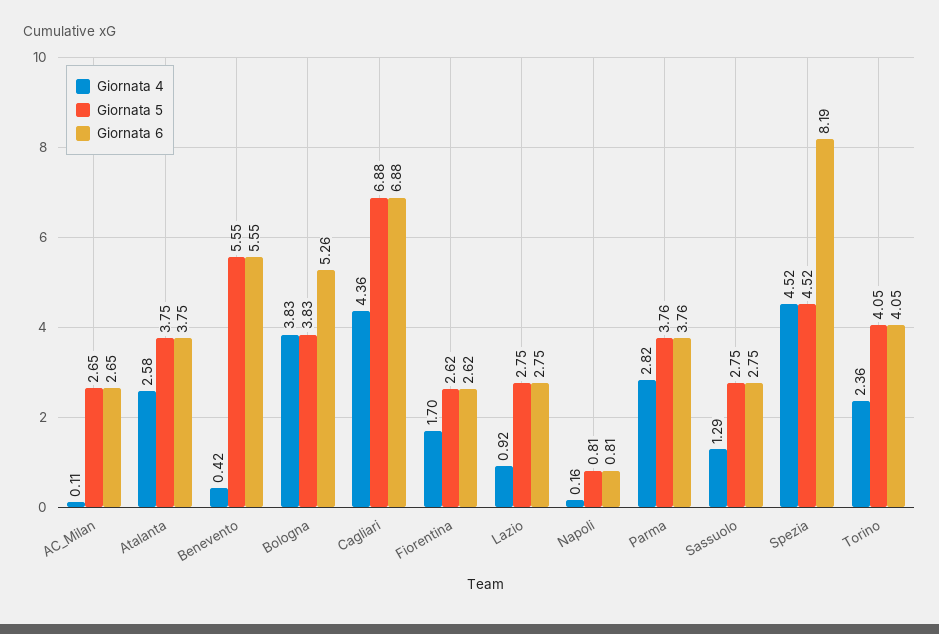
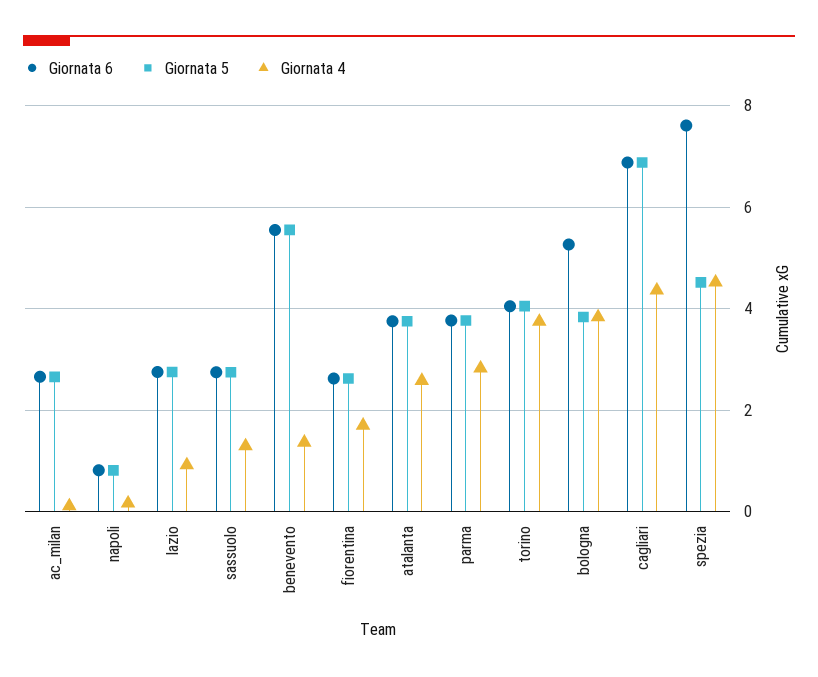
  {
    "Giornata 4": {
      "AC_Milan": 0.11,
      "Atalanta": 2.58,
-     "Benevento": 0.42,
+     "Benevento": 1.4,
      "Bologna": 3.83,
      "Cagliari": 4.36,
      "Fiorentina": 1.7,
      "Lazio": 0.92,
      "Napoli": 0.16,
      "Parma": 2.82,
      "Sassuolo": 1.29,
      "Spezia": 4.52,
-     "Torino": 2.36
+     "Torino": 3.8
    },
    "Giornata 5": {
      "AC_Milan": 2.65,
      "Atalanta": 3.75,
      "Benevento": 5.55,
      "Bologna": 3.83,
      "Cagliari": 6.88,
      "Fiorentina": 2.62,
      "Lazio": 2.75,
      "Napoli": 0.81,
      "Parma": 3.76,
      "Sassuolo": 2.75,
      "Spezia": 4.52,
      "Torino": 4.05
    },
    "Giornata 6": {
      "AC_Milan": 2.65,
      "Atalanta": 3.75,
      "Benevento": 5.55,
      "Bologna": 5.26,
      "Cagliari": 6.88,
      "Fiorentina": 2.62,
      "Lazio": 2.75,
      "Napoli": 0.81,
      "Parma": 3.76,
      "Sassuolo": 2.75,
-     "Spezia": 8.19,
+     "Spezia": 7.6,
      "Torino": 4.05
    }
  }

